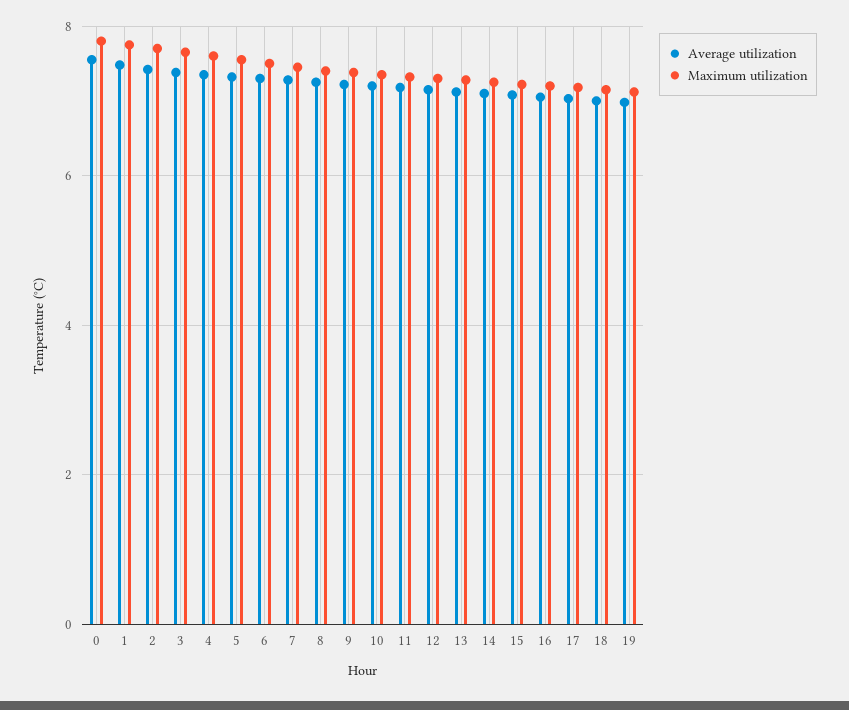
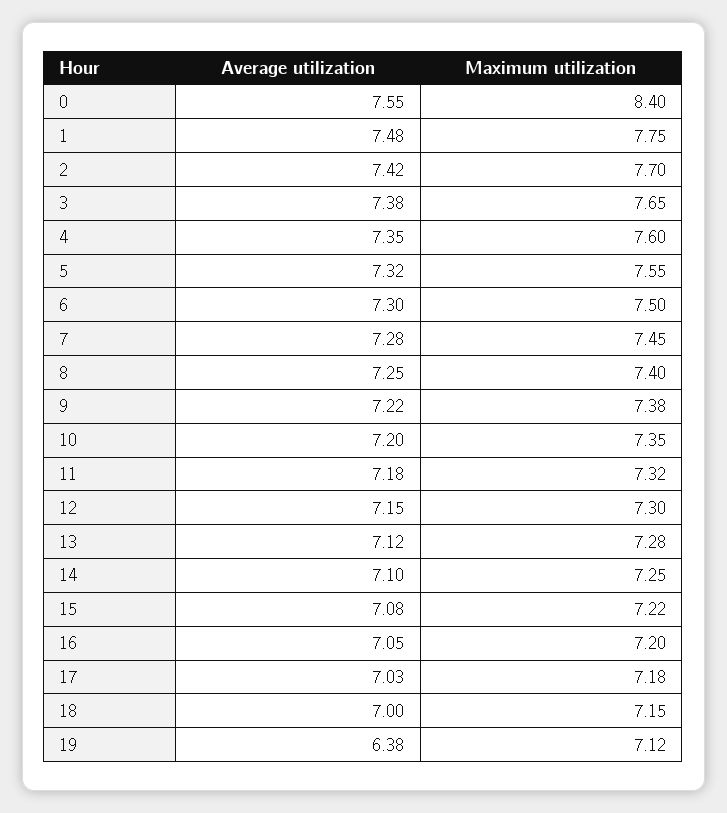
  {
    "Average utilization": {
      "0": 7.55,
      "1": 7.48,
      "2": 7.42,
      "3": 7.38,
      "4": 7.35,
      "5": 7.32,
      "6": 7.3,
      "7": 7.28,
      "8": 7.25,
      "9": 7.22,
      "10": 7.2,
      "11": 7.18,
      "12": 7.15,
      "13": 7.12,
      "14": 7.1,
      "15": 7.08,
      "16": 7.05,
      "17": 7.03,
      "18": 7,
-     "19": 7
+     "19": 6.38
    },
    "Maximum utilization": {
-     "0": 7.8,
+     "0": 8.4,
      "1": 7.75,
      "2": 7.7,
      "3": 7.65,
      "4": 7.6,
      "5": 7.55,
      "6": 7.5,
      "7": 7.45,
      "8": 7.4,
      "9": 7.38,
      "10": 7.35,
      "11": 7.32,
      "12": 7.3,
      "13": 7.28,
      "14": 7.25,
      "15": 7.22,
      "16": 7.2,
      "17": 7.18,
      "18": 7.15,
      "19": 7.12
    }
  }

